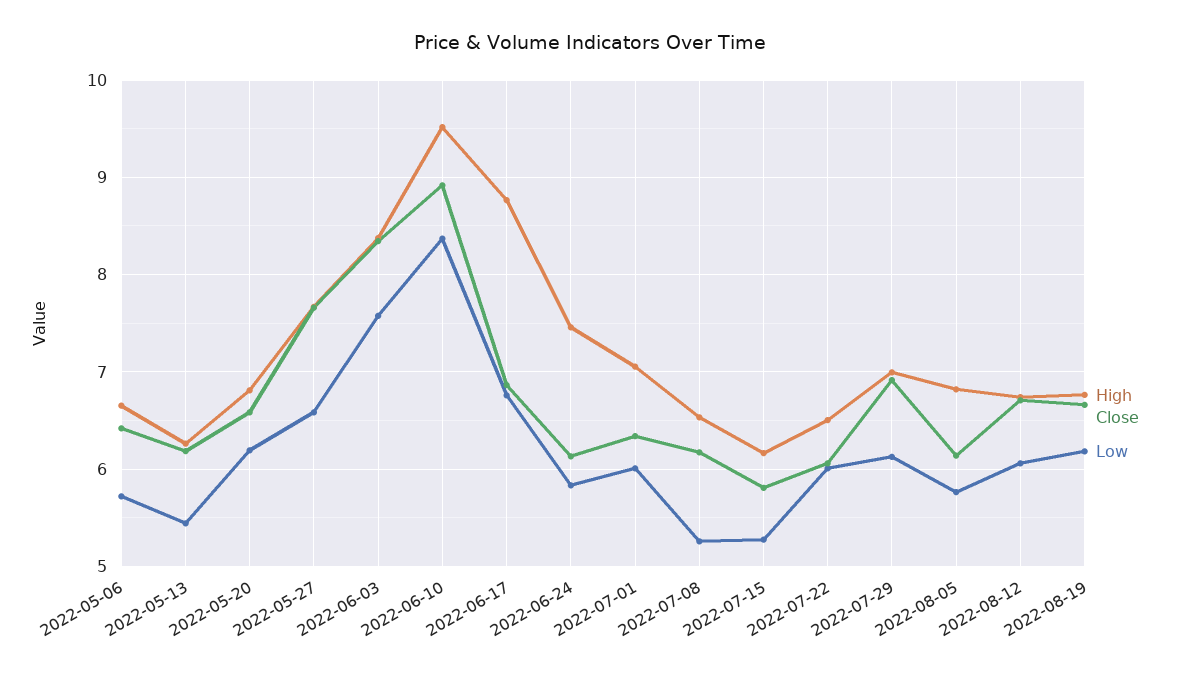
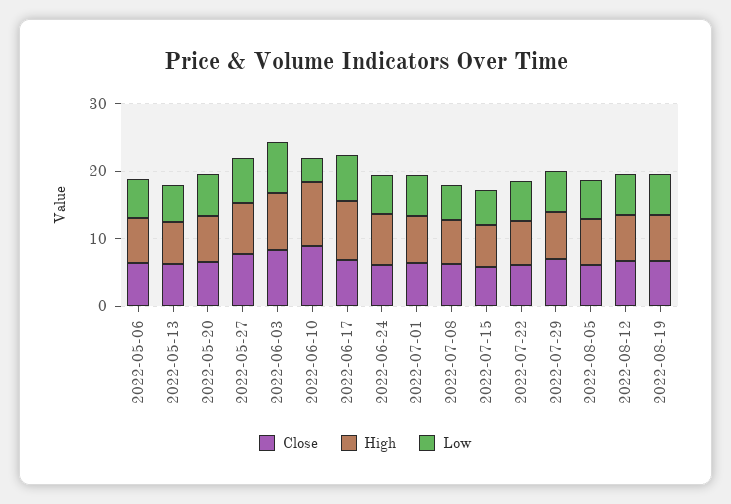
  {
    "High": {
      "2022-05-06": 6.7,
      "2022-05-13": 6.3,
      "2022-05-20": 6.8,
      "2022-05-27": 7.7,
      "2022-06-03": 8.4,
      "2022-06-10": 9.5,
      "2022-06-17": 8.8,
      "2022-06-24": 7.5,
      "2022-07-01": 7.1,
      "2022-07-08": 6.5,
      "2022-07-15": 6.2,
      "2022-07-22": 6.5,
      "2022-07-29": 7,
      "2022-08-05": 6.8,
      "2022-08-12": 6.7,
      "2022-08-19": 6.8
    },
    "Close": {
      "2022-05-06": 6.4,
      "2022-05-13": 6.2,
      "2022-05-20": 6.6,
      "2022-05-27": 7.7,
      "2022-06-03": 8.3,
      "2022-06-10": 8.9,
      "2022-06-17": 6.9,
      "2022-06-24": 6.1,
      "2022-07-01": 6.3,
      "2022-07-08": 6.2,
      "2022-07-15": 5.8,
      "2022-07-22": 6.1,
      "2022-07-29": 6.9,
      "2022-08-05": 6.1,
      "2022-08-12": 6.7,
      "2022-08-19": 6.7
    },
    "Low": {
      "2022-05-06": 5.7,
      "2022-05-13": 5.4,
      "2022-05-20": 6.2,
      "2022-05-27": 6.6,
      "2022-06-03": 7.6,
-     "2022-06-10": 8.4,
+     "2022-06-10": 4,
      "2022-06-17": 6.8,
      "2022-06-24": 5.8,
      "2022-07-01": 6,
      "2022-07-08": 5.3,
      "2022-07-15": 5.3,
      "2022-07-22": 6,
      "2022-07-29": 6.1,
      "2022-08-05": 5.8,
      "2022-08-12": 6.1,
      "2022-08-19": 6.2
    }
  }

